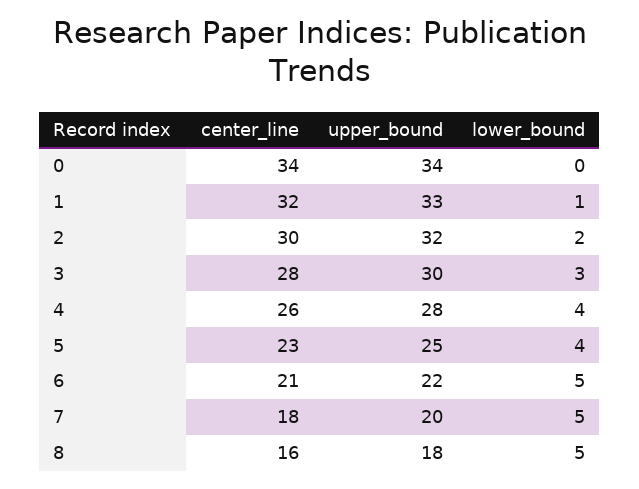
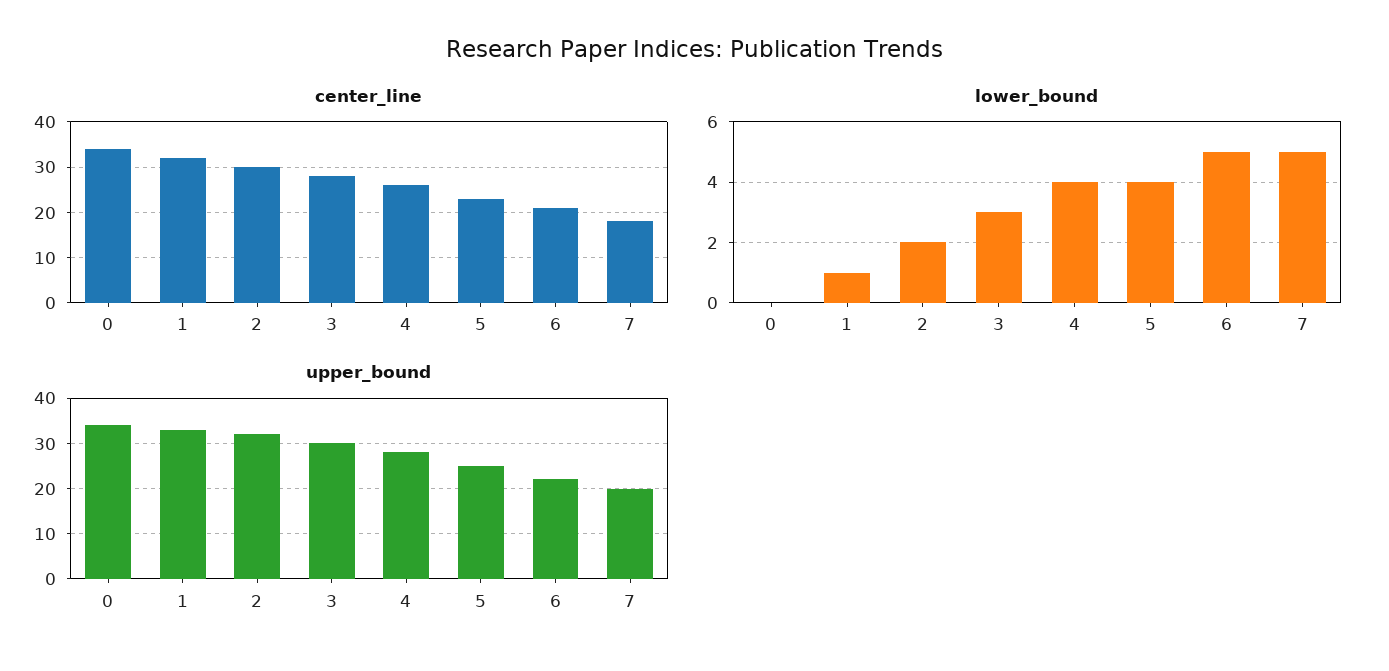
  {
    "center_line": {
      "0": 34,
      "1": 32,
      "2": 30,
      "3": 28,
      "4": 26,
      "5": 23,
      "6": 21,
-     "7": 18,
+     "7": 18
-     "8": 16
    },
    "upper_bound": {
      "0": 34,
      "1": 33,
      "2": 32,
      "3": 30,
      "4": 28,
      "5": 25,
      "6": 22,
-     "7": 20,
+     "7": 20
-     "8": 18
    },
    "lower_bound": {
      "0": 0,
      "1": 1,
      "2": 2,
      "3": 3,
      "4": 4,
      "5": 4,
      "6": 5,
-     "7": 5,
+     "7": 5
-     "8": 5
    }
  }

